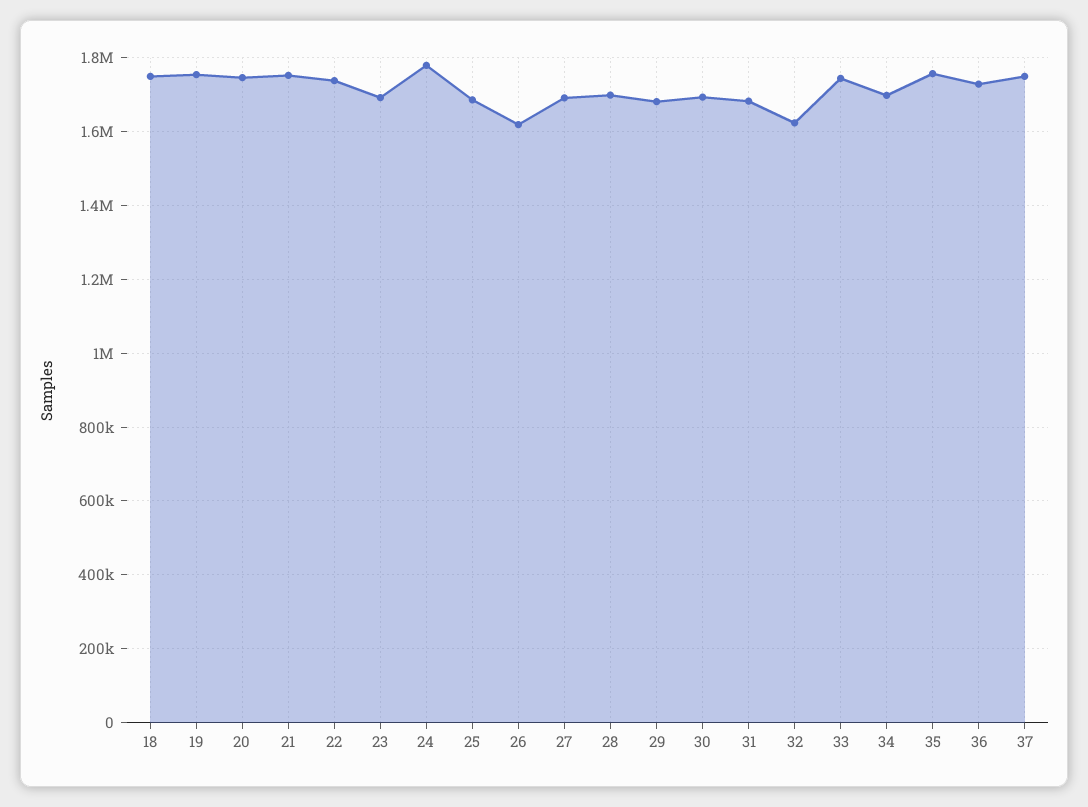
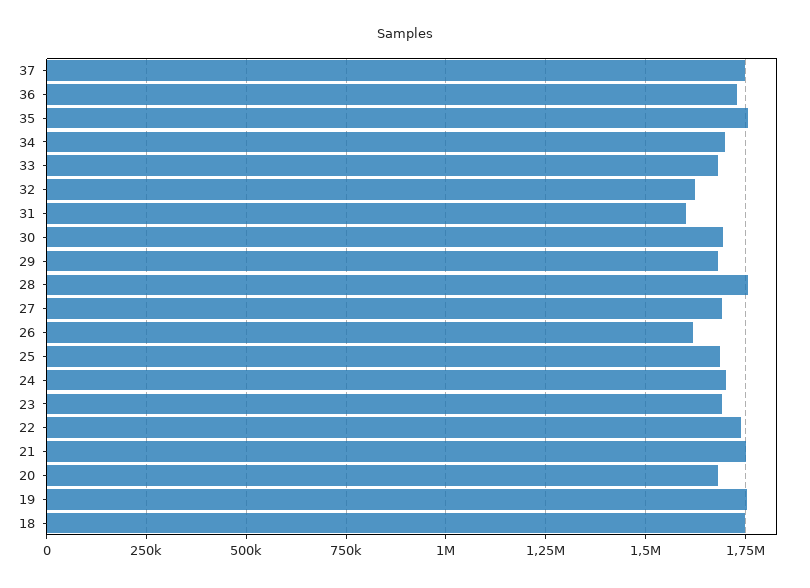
  {
    "18": 1740000,
    "19": 1760000,
-   "20": 1740000,
+   "20": 1675000,
    "21": 1760000,
    "22": 1740000,
    "23": 1700000,
-   "24": 1780000,
+   "24": 1700000,
    "25": 1680000,
    "26": 1620000,
    "27": 1700000,
-   "28": 1700000,
+   "28": 1750000,
    "29": 1680000,
    "30": 1700000,
-   "31": 1680000,
+   "31": 1600000,
    "32": 1620000,
-   "33": 1740000,
+   "33": 1675000,
    "34": 1700000,
    "35": 1760000,
    "36": 1720000,
    "37": 1740000
  }

